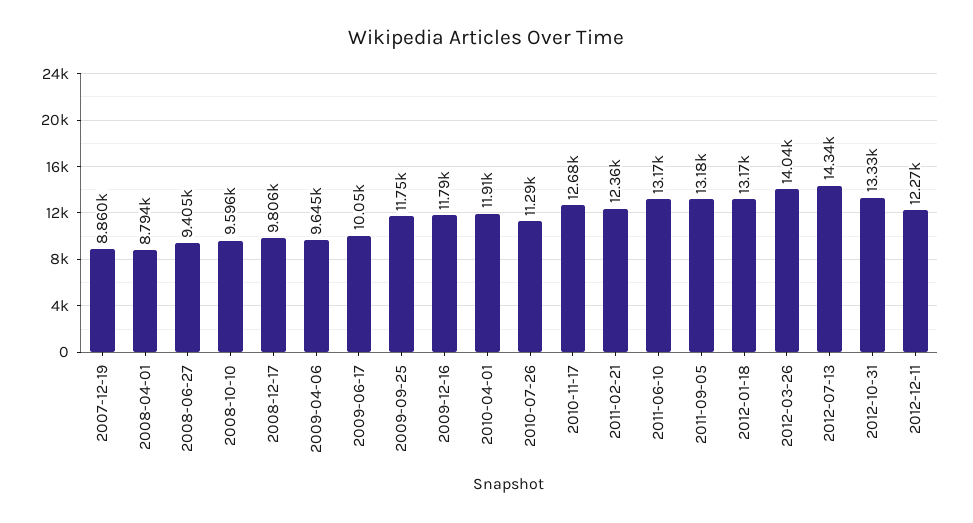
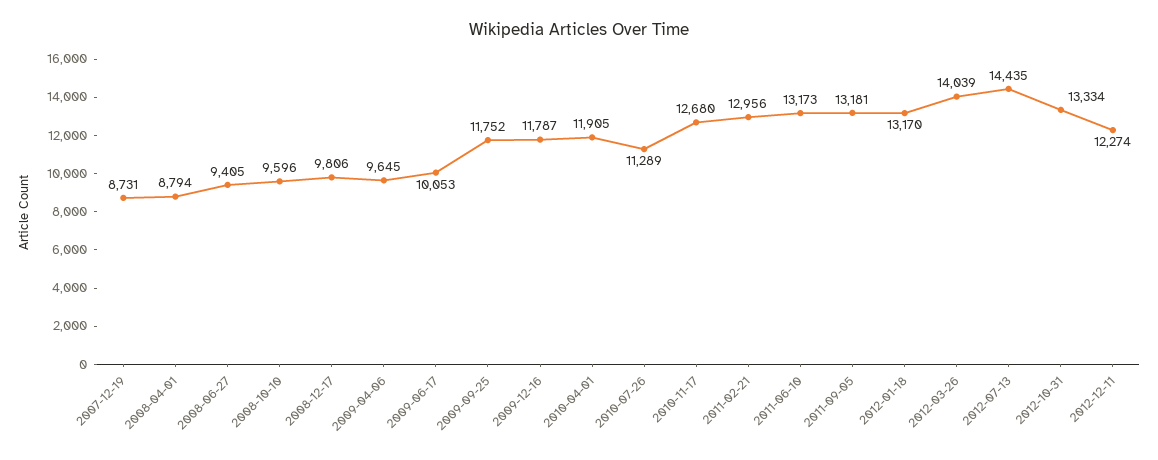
  {
-   "2007-12-19": 8860,
+   "2007-12-19": 8731,
    "2008-04-01": 8794,
    "2008-06-27": 9405,
    "2008-10-10": 9596,
    "2008-12-17": 9806,
    "2009-04-06": 9645,
    "2009-06-17": 10053,
    "2009-09-25": 11752,
    "2009-12-16": 11787,
    "2010-04-01": 11905,
    "2010-07-26": 11289,
    "2010-11-17": 12680,
-   "2011-02-21": 12360,
+   "2011-02-21": 12956,
    "2011-06-10": 13173,
    "2011-09-05": 13181,
    "2012-01-18": 13170,
    "2012-03-26": 14039,
-   "2012-07-13": 14340,
+   "2012-07-13": 14435,
    "2012-10-31": 13334,
    "2012-12-11": 12274
  }

